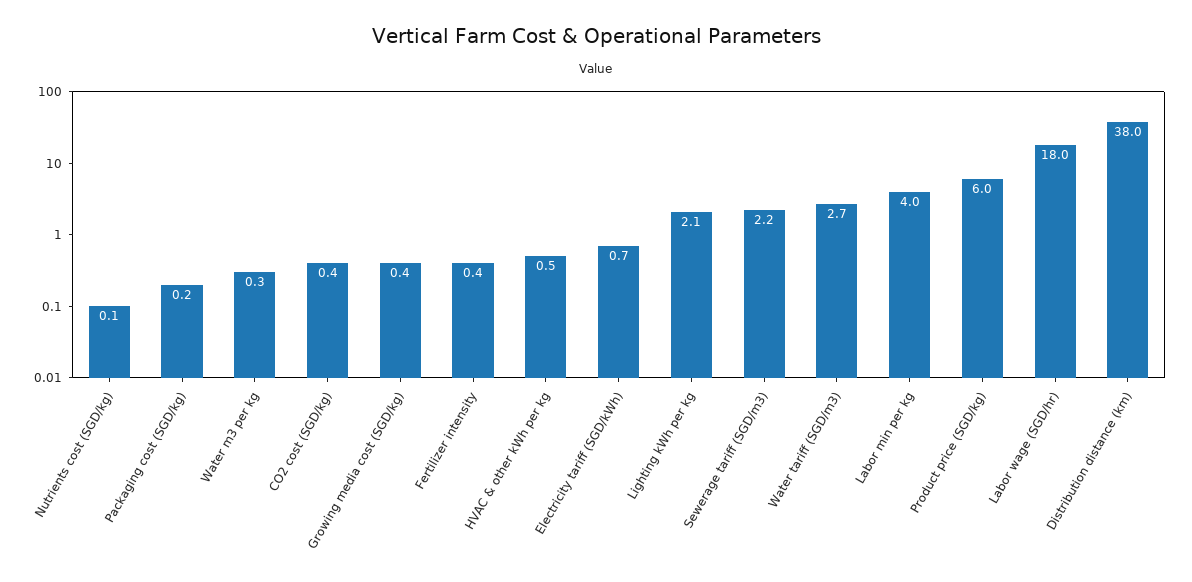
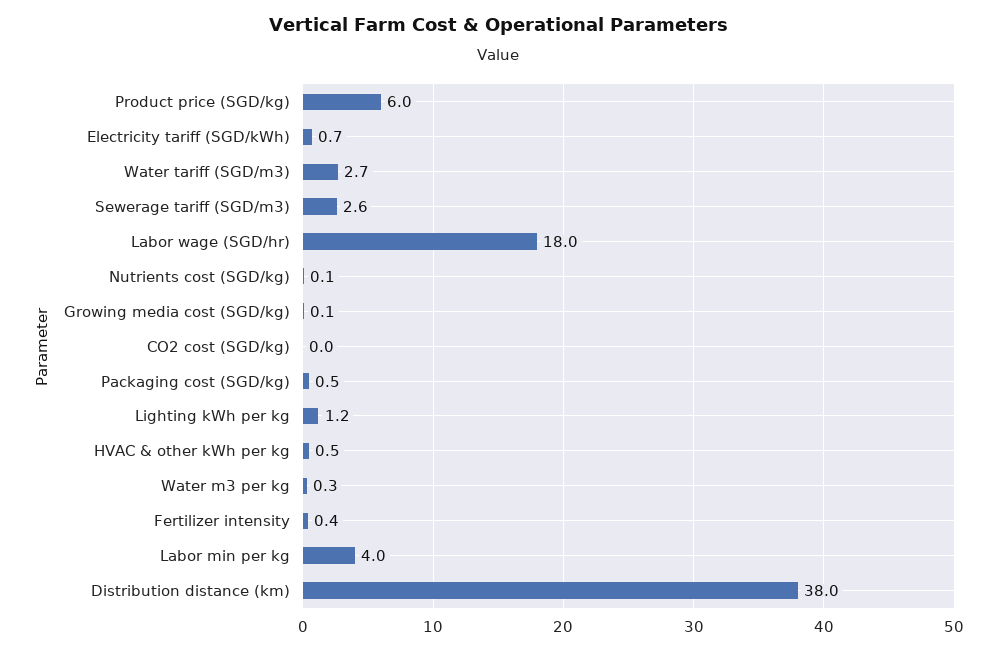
  {
    "Nutrients cost (SGD/kg)": 0.1,
-   "Packaging cost (SGD/kg)": 0.2,
+   "Packaging cost (SGD/kg)": 0.5,
    "Water m3 per kg": 0.3,
-   "CO2 cost (SGD/kg)": 0.4,
+   "CO2 cost (SGD/kg)": 0,
-   "Growing media cost (SGD/kg)": 0.4,
+   "Growing media cost (SGD/kg)": 0.1,
    "Fertilizer intensity": 0.4,
    "HVAC & other kWh per kg": 0.5,
    "Electricity tariff (SGD/kWh)": 0.7,
-   "Lighting kWh per kg": 2.1,
+   "Lighting kWh per kg": 1.2,
-   "Sewerage tariff (SGD/m3)": 2.2,
+   "Sewerage tariff (SGD/m3)": 2.6,
    "Water tariff (SGD/m3)": 2.7,
    "Labor min per kg": 4,
    "Product price (SGD/kg)": 6,
    "Labor wage (SGD/hr)": 18,
    "Distribution distance (km)": 38
  }

